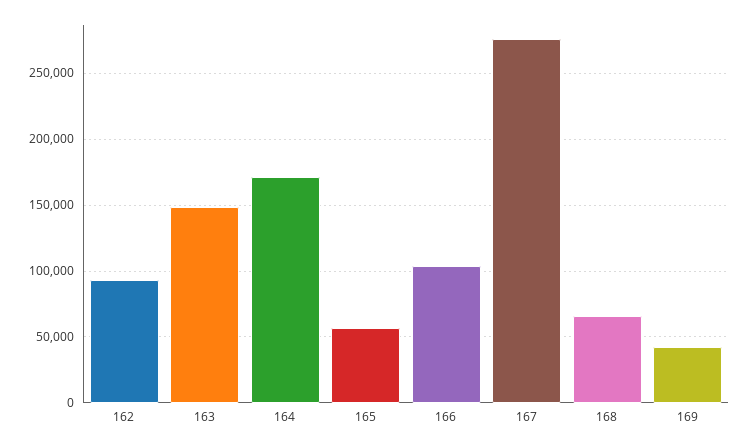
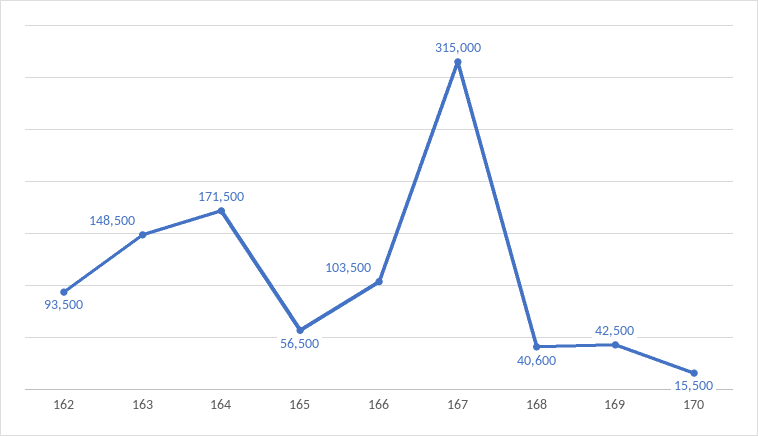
  {
    "162": 93500,
    "163": 148500,
    "164": 171500,
    "165": 56500,
    "166": 103500,
-   "167": 275000,
+   "167": 315000,
-   "168": 65000,
+   "168": 40600,
-   "169": 42500
+   "169": 42500,
+   "170": 15500
  }

